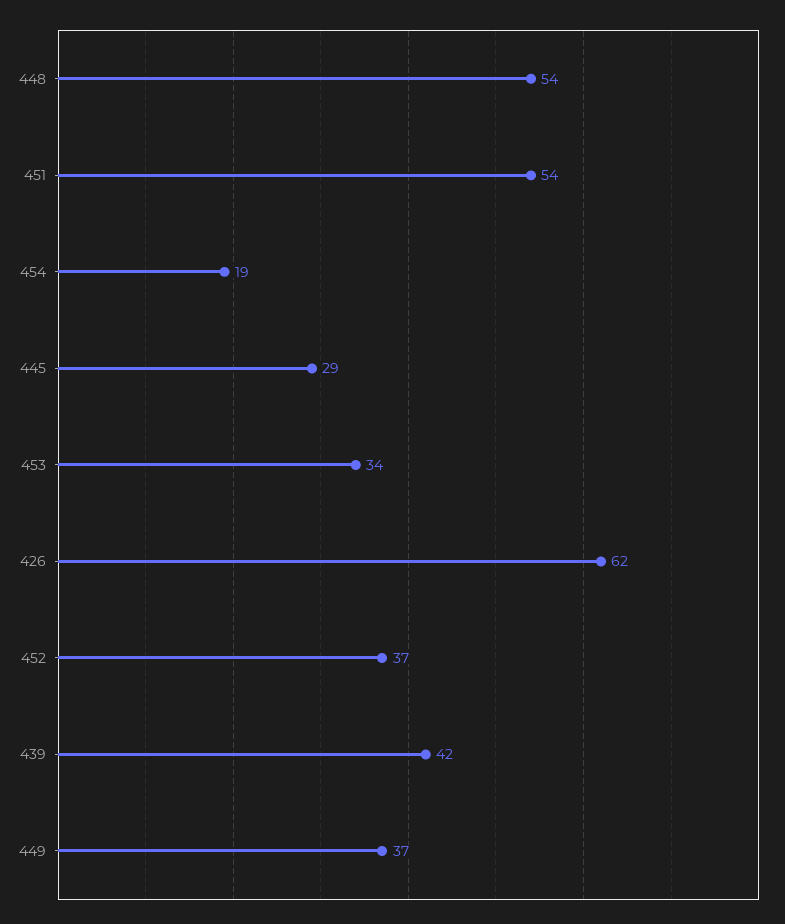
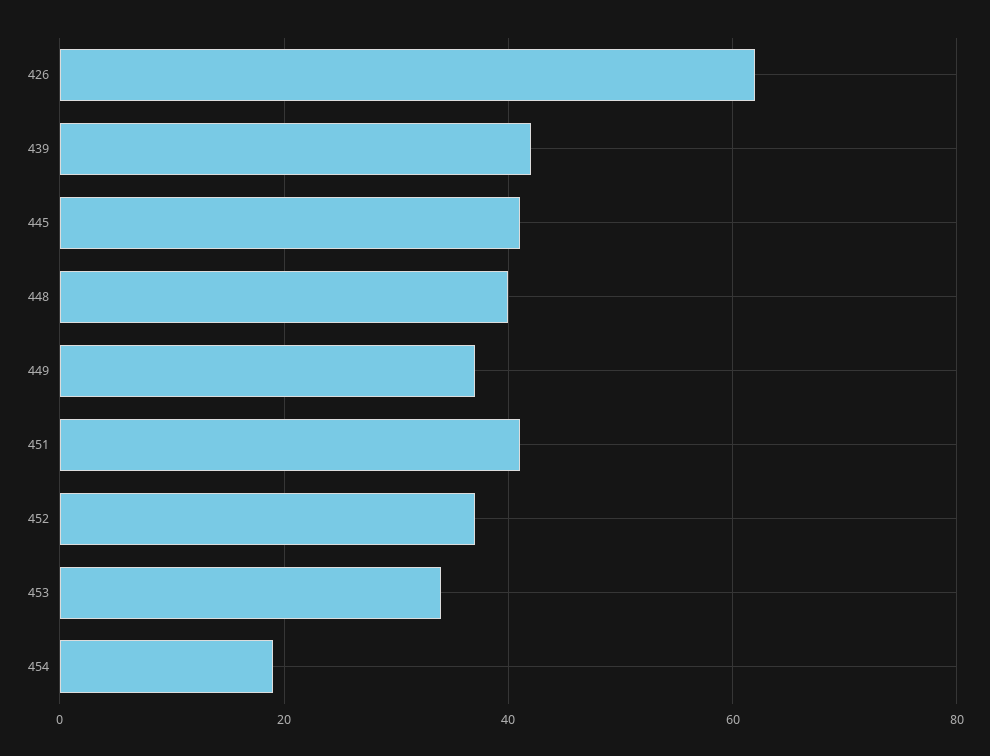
  {
-   "448": 54,
+   "448": 40,
-   "451": 54,
+   "451": 40,
    "454": 19,
-   "445": 29,
+   "445": 40,
    "453": 34,
    "426": 62,
    "452": 37,
    "439": 42,
    "449": 37
  }

